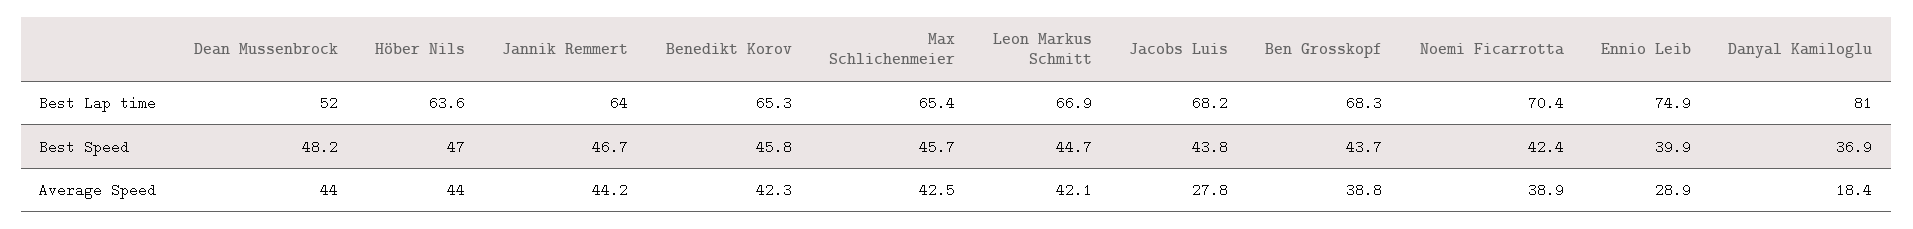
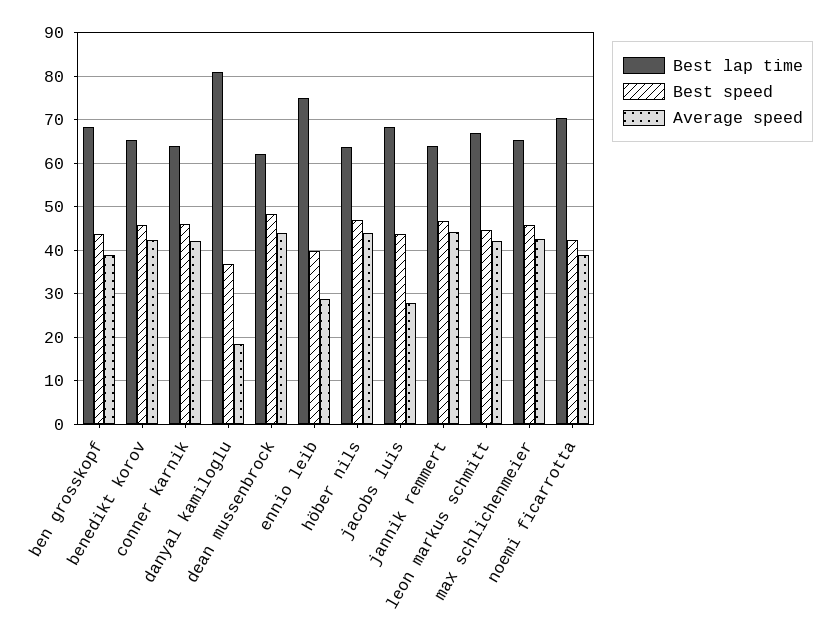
  {
    "Best Lap time": {
-     "Dean Mussenbrock": 52,
+     "Dean Mussenbrock": 62,
      "Höber Nils": 63.6,
      "Jannik Remmert": 64,
      "Benedikt Korov": 65.3,
      "Max Schlichenmeier": 65.4,
      "Leon Markus Schmitt": 66.9,
      "Jacobs Luis": 68.2,
      "Ben Grosskopf": 68.3,
      "Noemi Ficarrotta": 70.4,
      "Ennio Leib": 74.9,
-     "Danyal Kamiloglu": 81
+     "Danyal Kamiloglu": 81,
+     "conner karnik": 64
    },
    "Best Speed": {
      "Dean Mussenbrock": 48.2,
      "Höber Nils": 47,
      "Jannik Remmert": 46.7,
      "Benedikt Korov": 45.8,
      "Max Schlichenmeier": 45.7,
      "Leon Markus Schmitt": 44.7,
      "Jacobs Luis": 43.8,
      "Ben Grosskopf": 43.7,
      "Noemi Ficarrotta": 42.4,
      "Ennio Leib": 39.9,
-     "Danyal Kamiloglu": 36.9
+     "Danyal Kamiloglu": 36.9,
+     "conner karnik": 46
    },
    "Average Speed": {
      "Dean Mussenbrock": 44,
      "Höber Nils": 44,
      "Jannik Remmert": 44.2,
      "Benedikt Korov": 42.3,
      "Max Schlichenmeier": 42.5,
      "Leon Markus Schmitt": 42.1,
      "Jacobs Luis": 27.8,
      "Ben Grosskopf": 38.8,
      "Noemi Ficarrotta": 38.9,
      "Ennio Leib": 28.9,
-     "Danyal Kamiloglu": 18.4
+     "Danyal Kamiloglu": 18.4,
+     "conner karnik": 42
    }
  }

